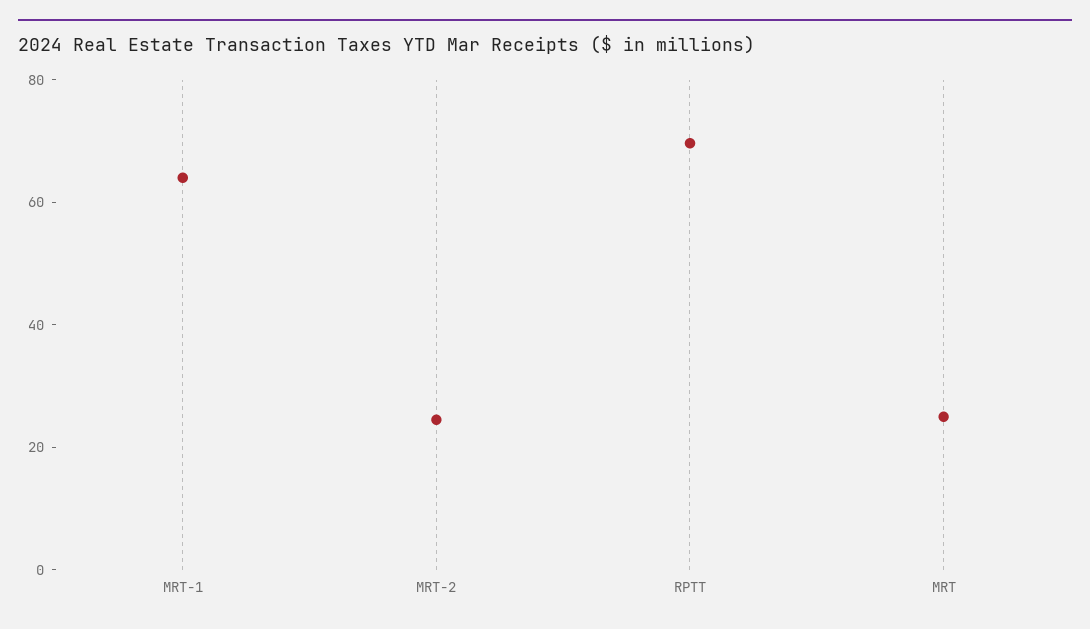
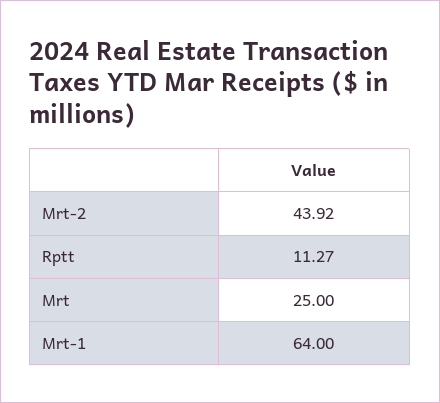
  {
    "MRT-1": 64,
-   "MRT-2": 25,
+   "MRT-2": 43.92,
-   "RPTT": 70,
+   "RPTT": 11.27,
    "MRT": 25
  }

